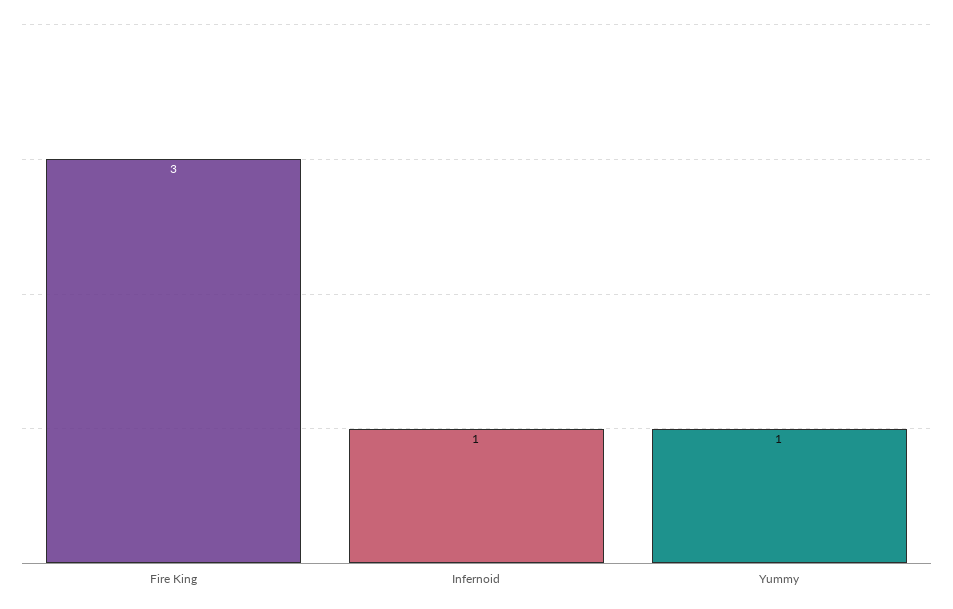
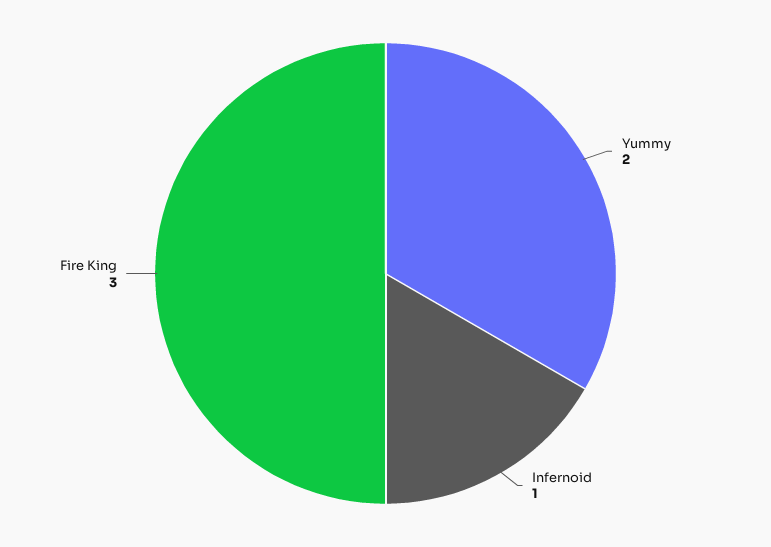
  {
    "Fire King": 3,
    "Infernoid": 1,
-   "Yummy": 1
+   "Yummy": 2
  }

